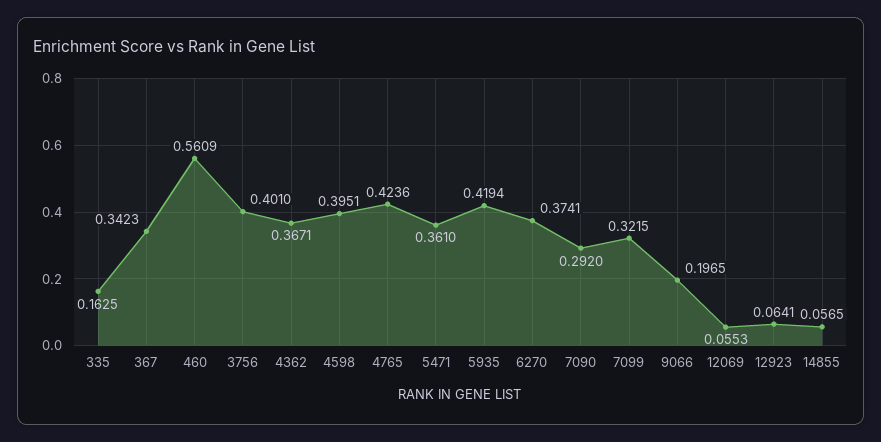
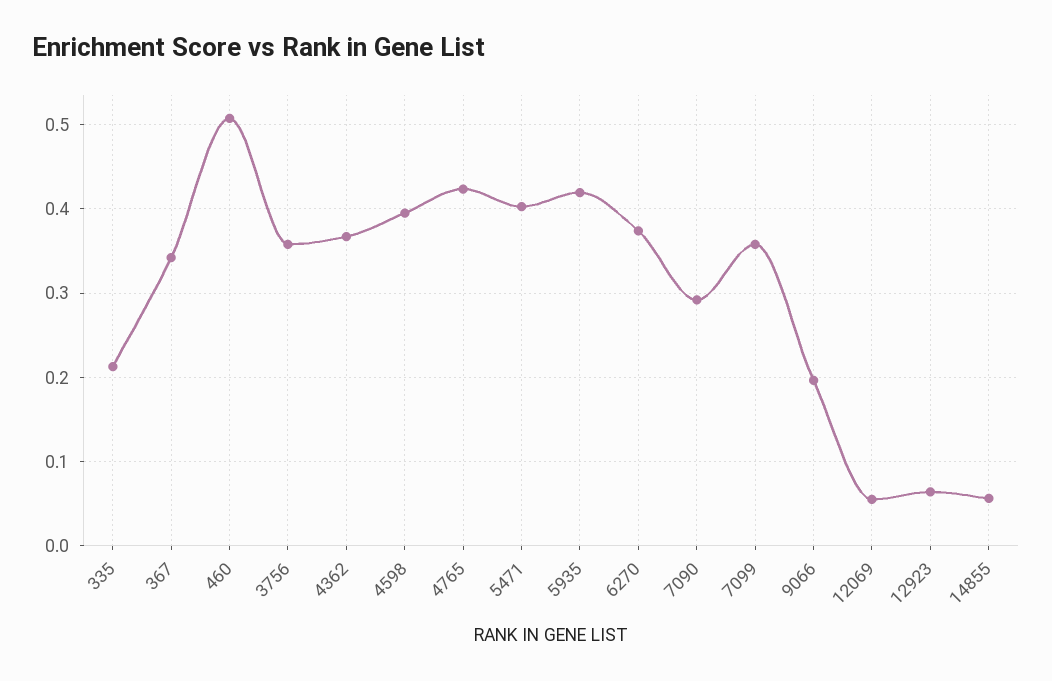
  {
-   "335": 0.1625,
+   "335": 0.21,
    "367": 0.3423,
-   "460": 0.5609,
+   "460": 0.51,
-   "3756": 0.401,
+   "3756": 0.36,
    "4362": 0.3671,
    "4598": 0.3951,
    "4765": 0.4236,
-   "5471": 0.361,
+   "5471": 0.4,
    "5935": 0.4194,
    "6270": 0.3741,
    "7090": 0.292,
-   "7099": 0.3215,
+   "7099": 0.36,
    "9066": 0.1965,
    "12069": 0.0553,
    "12923": 0.0641,
    "14855": 0.0565
  }

